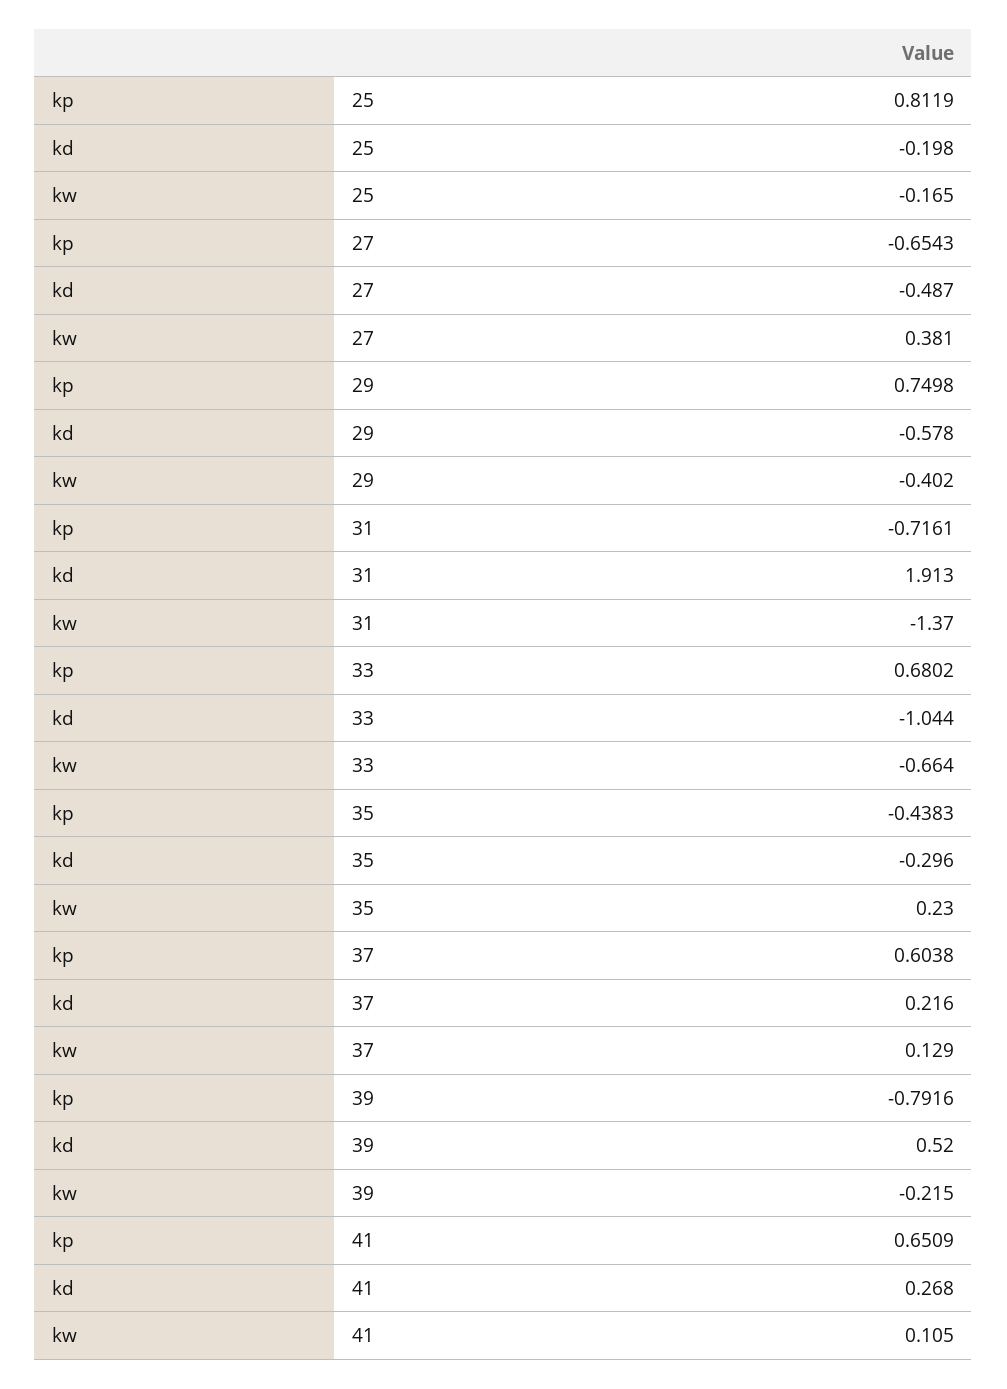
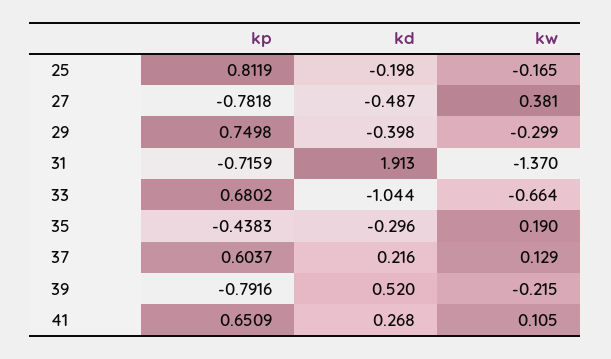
  {
    "kp": {
      "25": 0.8119,
-     "27": -0.6543,
+     "27": -0.7818,
      "29": 0.7498,
-     "31": -0.7161,
+     "31": -0.7159,
      "33": 0.6802,
      "35": -0.4383,
-     "37": 0.6038,
+     "37": 0.6037,
      "39": -0.7916,
      "41": 0.6509
    },
    "kd": {
      "25": -0.198,
      "27": -0.487,
-     "29": -0.578,
+     "29": -0.398,
      "31": 1.913,
      "33": -1.044,
      "35": -0.296,
      "37": 0.216,
      "39": 0.52,
      "41": 0.268
    },
    "kw": {
      "25": -0.165,
      "27": 0.381,
-     "29": -0.402,
+     "29": -0.299,
      "31": -1.37,
      "33": -0.664,
-     "35": 0.23,
+     "35": 0.19,
      "37": 0.129,
      "39": -0.215,
      "41": 0.105
    }
  }

